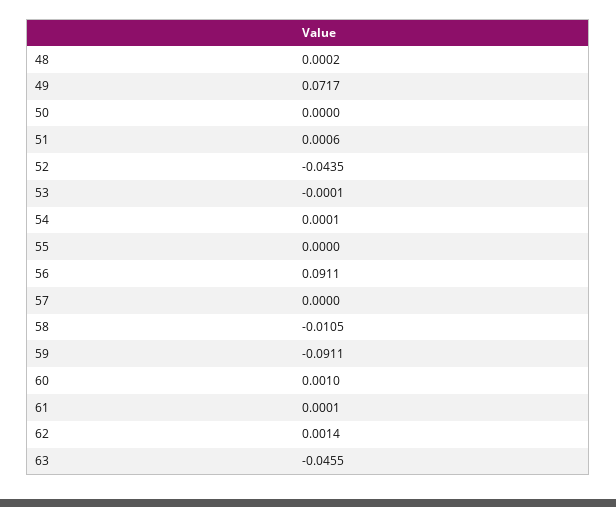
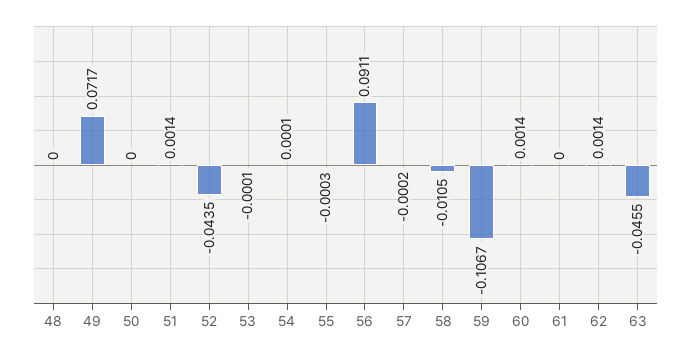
  {
-   "48": 0.0002,
+   "48": 0,
    "49": 0.0717,
    "50": 0,
-   "51": 0.0006,
+   "51": 0.0014,
    "52": -0.0435,
    "53": -0.0001,
    "54": 0.0001,
-   "55": 0,
+   "55": -0.0003,
    "56": 0.0911,
-   "57": 0,
+   "57": -0.0002,
    "58": -0.0105,
-   "59": -0.0911,
+   "59": -0.1067,
-   "60": 0.001,
+   "60": 0.0014,
-   "61": 0.0001,
+   "61": 0,
    "62": 0.0014,
    "63": -0.0455
  }

